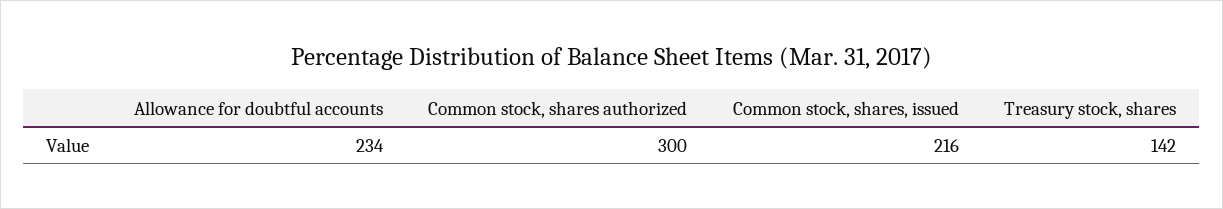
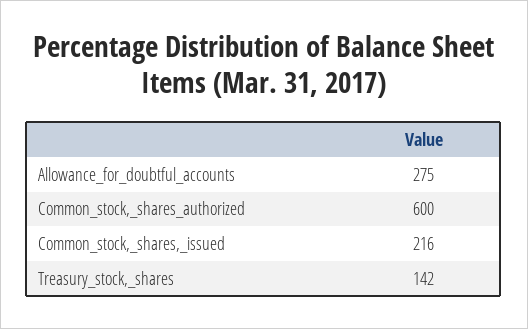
  {
-   "Allowance for doubtful accounts": 234,
+   "Allowance for doubtful accounts": 275,
-   "Common stock, shares authorized": 300,
+   "Common stock, shares authorized": 600,
    "Common stock, shares, issued": 216,
    "Treasury stock, shares": 142
  }

